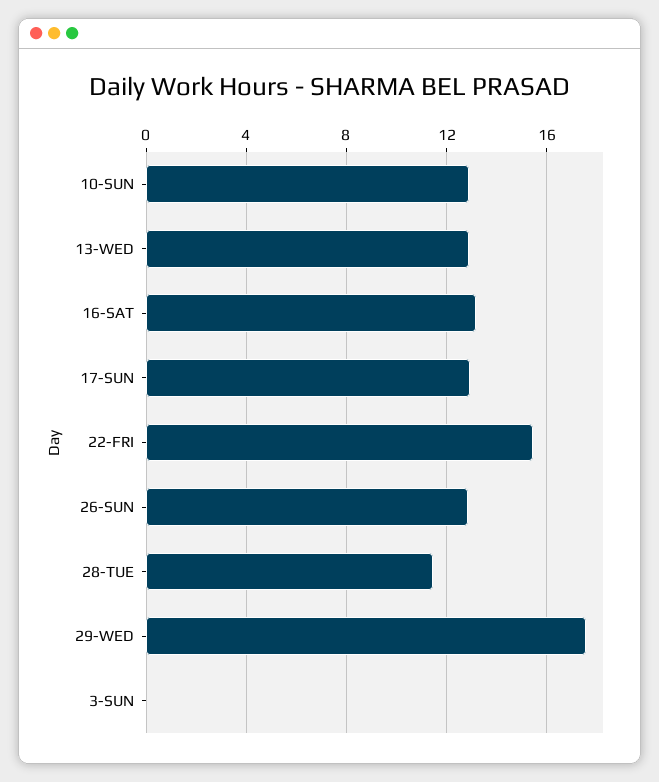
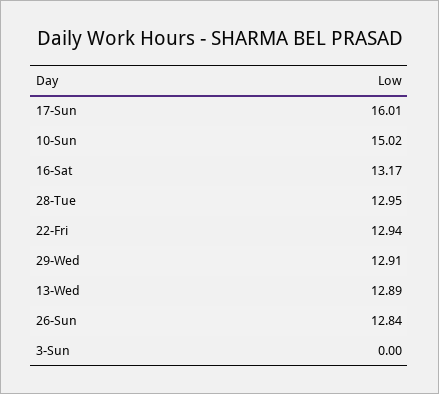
  {
-   "10-SUN": 13,
+   "10-SUN": 15.02,
    "13-WED": 12.89,
    "16-SAT": 13.17,
-   "17-SUN": 13,
+   "17-SUN": 16.01,
-   "22-FRI": 15.5,
+   "22-FRI": 12.94,
    "26-SUN": 12.84,
-   "28-TUE": 11.5,
+   "28-TUE": 12.95,
-   "29-WED": 17.5,
+   "29-WED": 12.91,
    "3-SUN": 0
  }

